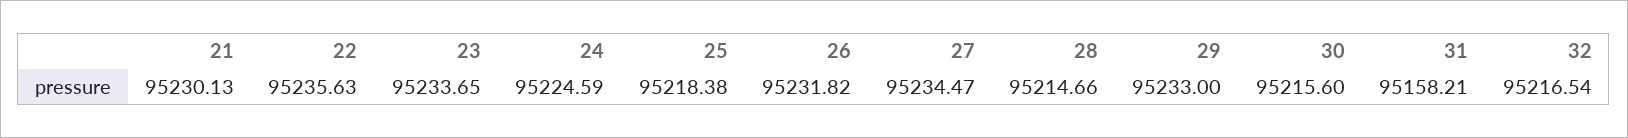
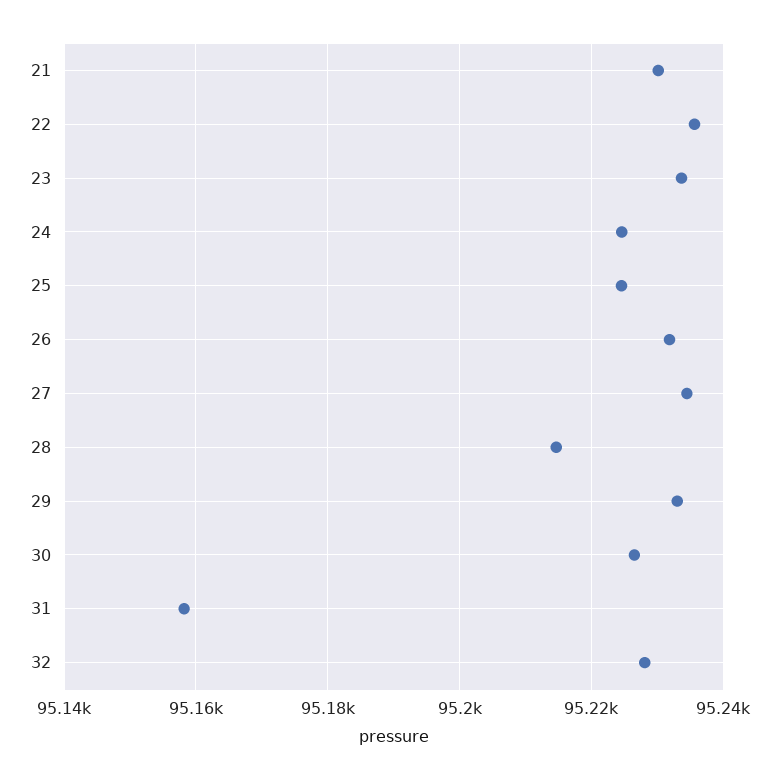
  {
    "21": 95230.13,
    "22": 95235.63,
    "23": 95233.65,
    "24": 95224.59,
-   "25": 95218.38,
+   "25": 95224,
    "26": 95231.82,
    "27": 95234.47,
    "28": 95214.66,
    "29": 95233,
-   "30": 95215.6,
+   "30": 95226,
    "31": 95158.21,
-   "32": 95216.54
+   "32": 95228
  }

